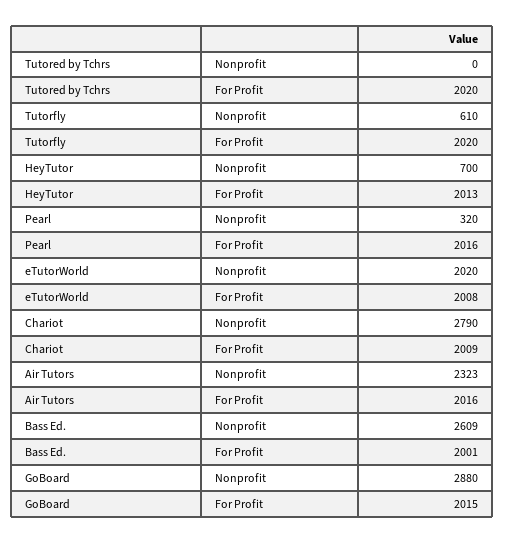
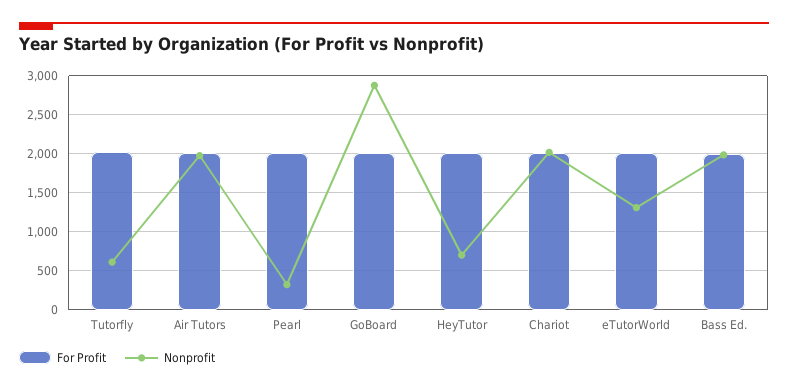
  {
    "Nonprofit": {
-     "Tutored by Tchrs": 0,
      "Tutorfly": 610,
      "HeyTutor": 700,
      "Pearl": 320,
-     "eTutorWorld": 2020,
+     "eTutorWorld": 1300,
-     "Chariot": 2790,
+     "Chariot": 2000,
-     "Air Tutors": 2323,
+     "Air Tutors": 2000,
-     "Bass Ed.": 2609,
+     "Bass Ed.": 2000,
      "GoBoard": 2880
    },
    "For Profit": {
-     "Tutored by Tchrs": 2020,
      "Tutorfly": 2020,
      "HeyTutor": 2013,
      "Pearl": 2016,
      "eTutorWorld": 2008,
      "Chariot": 2009,
      "Air Tutors": 2016,
      "Bass Ed.": 2001,
      "GoBoard": 2015
    }
  }

